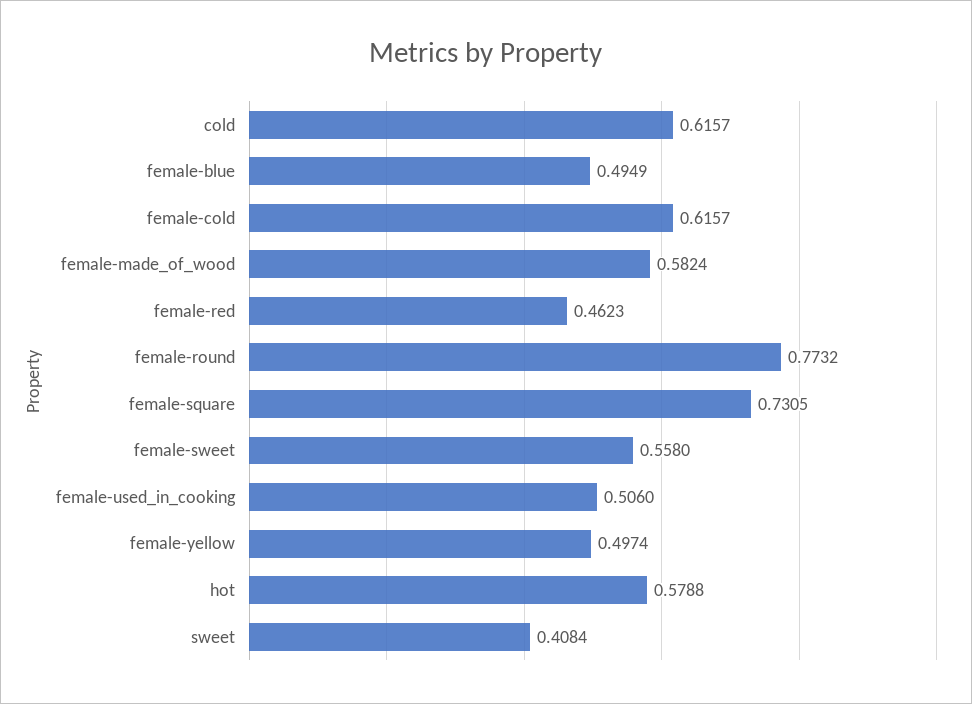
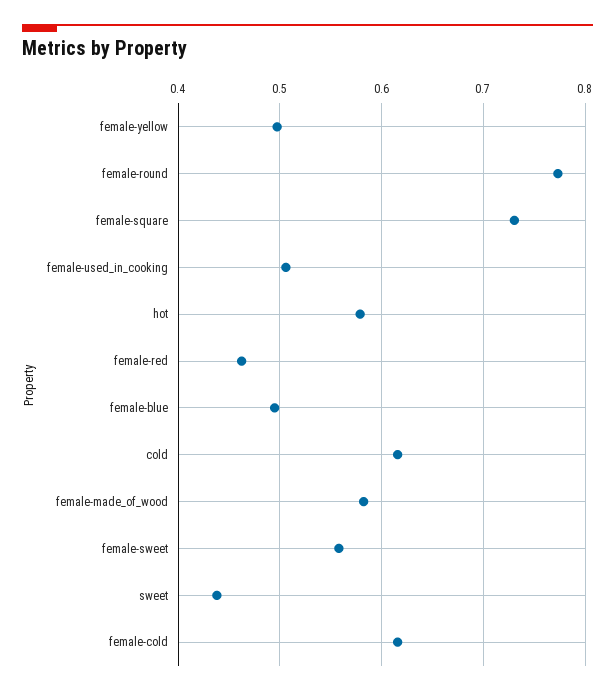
  {
    "cold": 0.6157,
    "female-blue": 0.4949,
    "female-cold": 0.6157,
    "female-made_of_wood": 0.5824,
    "female-red": 0.4623,
    "female-round": 0.7732,
    "female-square": 0.7305,
    "female-sweet": 0.558,
    "female-used_in_cooking": 0.506,
    "female-yellow": 0.4974,
    "hot": 0.5788,
-   "sweet": 0.4084
+   "sweet": 0.44
  }

